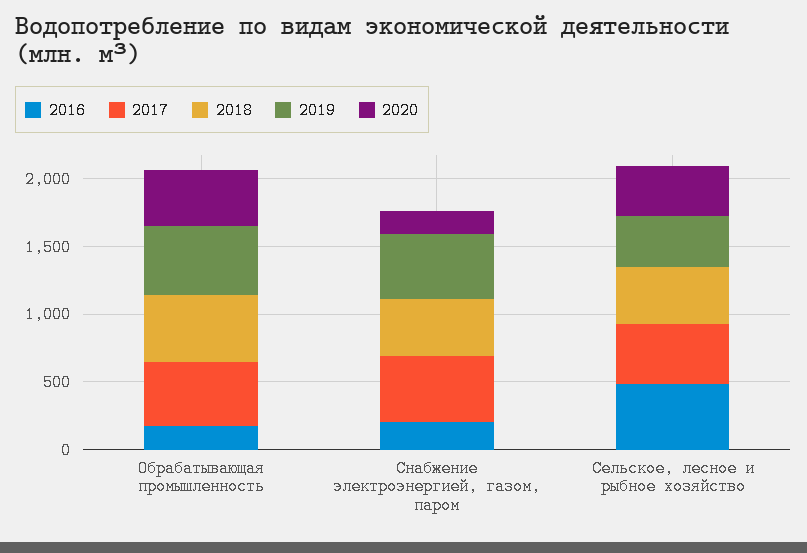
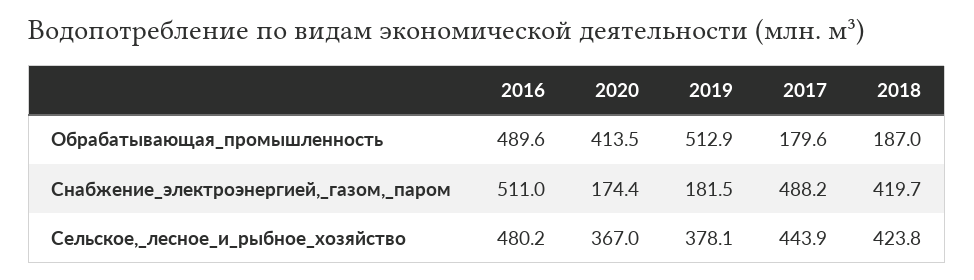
  {
    "2016": {
-     "Обрабатывающая промышленность": 200,
+     "Обрабатывающая промышленность": 489.6,
-     "Снабжение электроэнергией, газом, паром": 200,
+     "Снабжение электроэнергией, газом, паром": 511,
      "Сельское, лесное и рыбное хозяйство": 480.2
    },
    "2017": {
-     "Обрабатывающая промышленность": 500,
+     "Обрабатывающая промышленность": 179.6,
      "Снабжение электроэнергией, газом, паром": 488.2,
      "Сельское, лесное и рыбное хозяйство": 443.9
    },
    "2018": {
-     "Обрабатывающая промышленность": 500,
+     "Обрабатывающая промышленность": 187,
      "Снабжение электроэнергией, газом, паром": 419.7,
      "Сельское, лесное и рыбное хозяйство": 423.8
    },
    "2019": {
      "Обрабатывающая промышленность": 512.9,
-     "Снабжение электроэнергией, газом, паром": 500,
+     "Снабжение электроэнергией, газом, паром": 181.5,
      "Сельское, лесное и рыбное хозяйство": 378.1
    },
    "2020": {
      "Обрабатывающая промышленность": 413.5,
      "Снабжение электроэнергией, газом, паром": 174.4,
      "Сельское, лесное и рыбное хозяйство": 367
    }
  }

